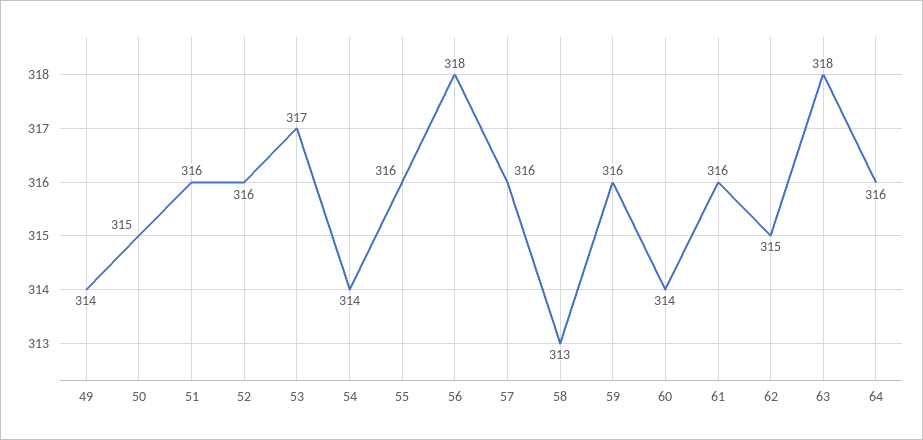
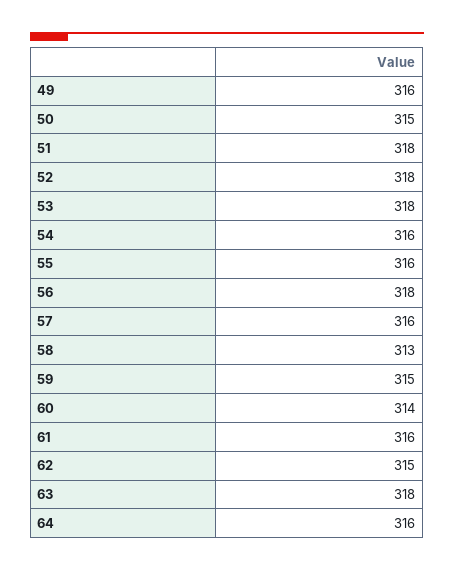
  {
-   "49": 314,
+   "49": 316,
    "50": 315,
-   "51": 316,
+   "51": 318,
-   "52": 316,
+   "52": 318,
-   "53": 317,
+   "53": 318,
-   "54": 314,
+   "54": 316,
    "55": 316,
    "56": 318,
    "57": 316,
    "58": 313,
-   "59": 316,
+   "59": 315,
    "60": 314,
    "61": 316,
    "62": 315,
    "63": 318,
    "64": 316
  }

